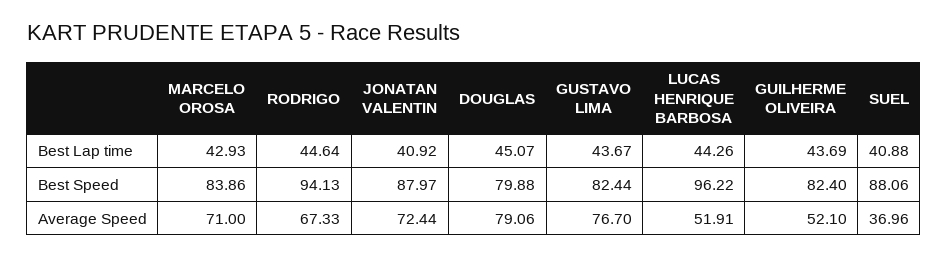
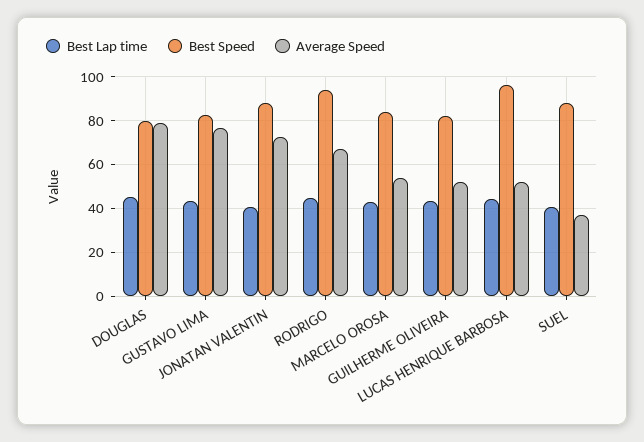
  {
    "Best Lap time": {
      "MARCELO OROSA": 42.93,
      "RODRIGO": 44.64,
      "JONATAN VALENTIN": 40.92,
      "DOUGLAS": 45.07,
      "GUSTAVO LIMA": 43.67,
      "LUCAS HENRIQUE BARBOSA": 44.26,
      "GUILHERME OLIVEIRA": 43.69,
      "SUEL": 40.88
    },
    "Best Speed": {
      "MARCELO OROSA": 83.86,
      "RODRIGO": 94.13,
      "JONATAN VALENTIN": 87.97,
      "DOUGLAS": 79.88,
      "GUSTAVO LIMA": 82.44,
      "LUCAS HENRIQUE BARBOSA": 96.22,
      "GUILHERME OLIVEIRA": 82.4,
      "SUEL": 88.06
    },
    "Average Speed": {
-     "MARCELO OROSA": 71,
+     "MARCELO OROSA": 55,
      "RODRIGO": 67.33,
      "JONATAN VALENTIN": 72.44,
      "DOUGLAS": 79.06,
      "GUSTAVO LIMA": 76.7,
      "LUCAS HENRIQUE BARBOSA": 51.91,
      "GUILHERME OLIVEIRA": 52.1,
      "SUEL": 36.96
    }
  }

